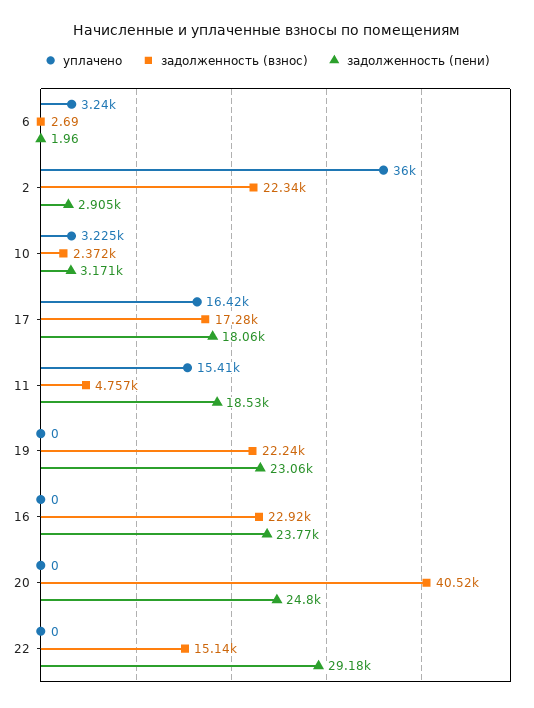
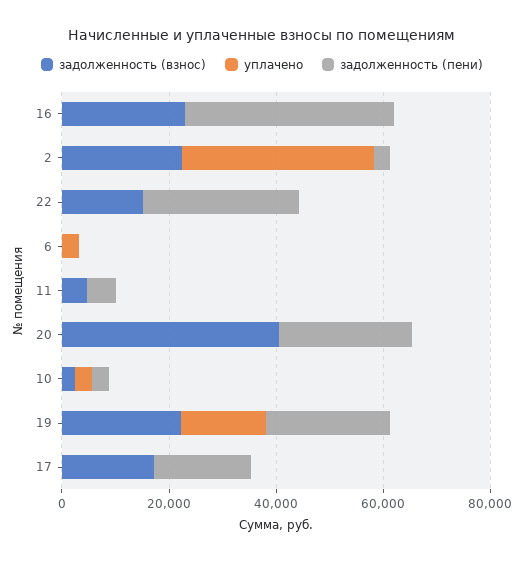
  {
    "уплачено": {
      "6": 3240,
      "2": 36000,
      "10": 3225,
-     "17": 16420,
+     "17": 0,
-     "11": 15410,
+     "11": 0,
-     "19": 0,
+     "19": 15000,
      "16": 0,
      "20": 0,
      "22": 0
    },
    "задолженность (взнос)": {
      "6": 2.69,
      "2": 22340,
      "10": 2372,
      "17": 17280,
      "11": 4757,
      "19": 22240,
      "16": 22920,
      "20": 40520,
      "22": 15140
    },
    "задолженность (пени)": {
      "6": 1.96,
      "2": 2905,
      "10": 3171,
      "17": 18060,
-     "11": 18530,
+     "11": 5000,
      "19": 23060,
-     "16": 23770,
+     "16": 40000,
      "20": 24800,
      "22": 29180
    }
  }

